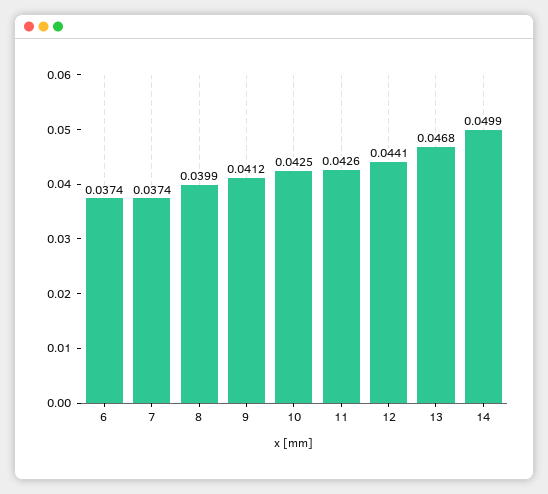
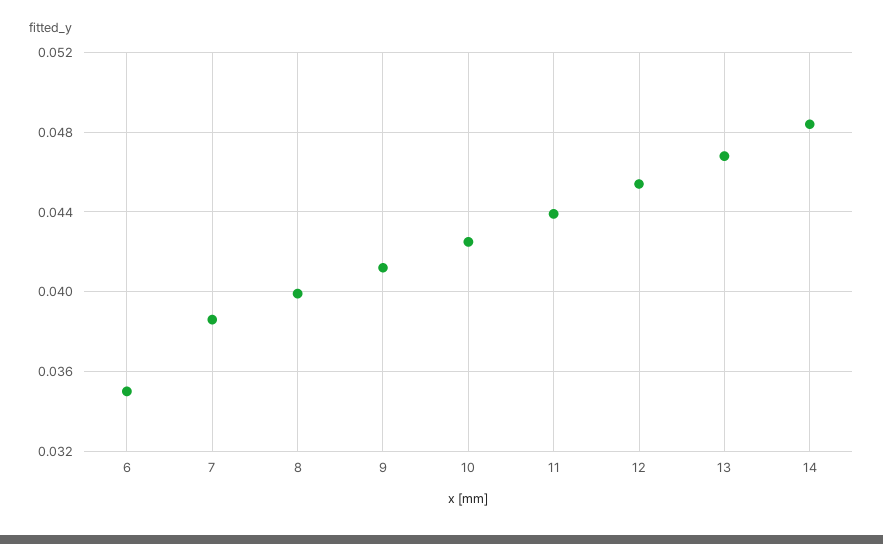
  {
-   "6": 0.0374,
+   "6": 0.035,
-   "7": 0.0374,
+   "7": 0.0385,
    "8": 0.0399,
    "9": 0.0412,
    "10": 0.0425,
-   "11": 0.0426,
+   "11": 0.044,
-   "12": 0.0441,
+   "12": 0.0455,
    "13": 0.0468,
-   "14": 0.0499
+   "14": 0.0485
  }

